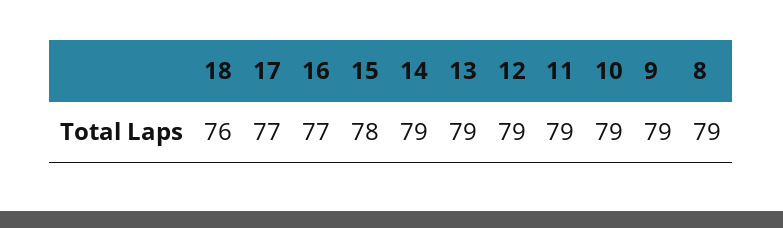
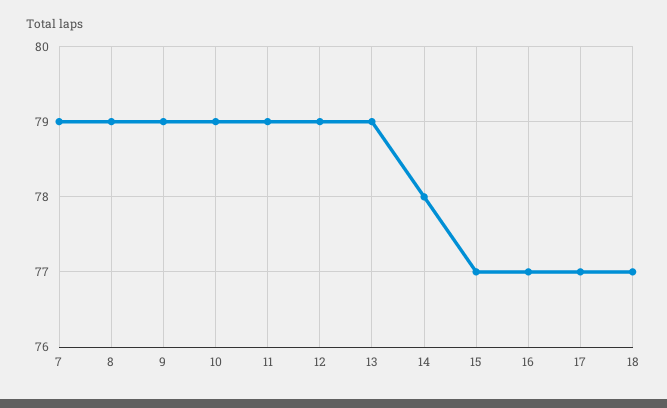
  {
-   "18": 76,
+   "18": 77,
    "17": 77,
    "16": 77,
-   "15": 78,
+   "15": 77,
-   "14": 79,
+   "14": 78,
    "13": 79,
    "12": 79,
    "11": 79,
    "10": 79,
    "9": 79,
-   "8": 79
+   "8": 79,
+   "7": 79
  }

